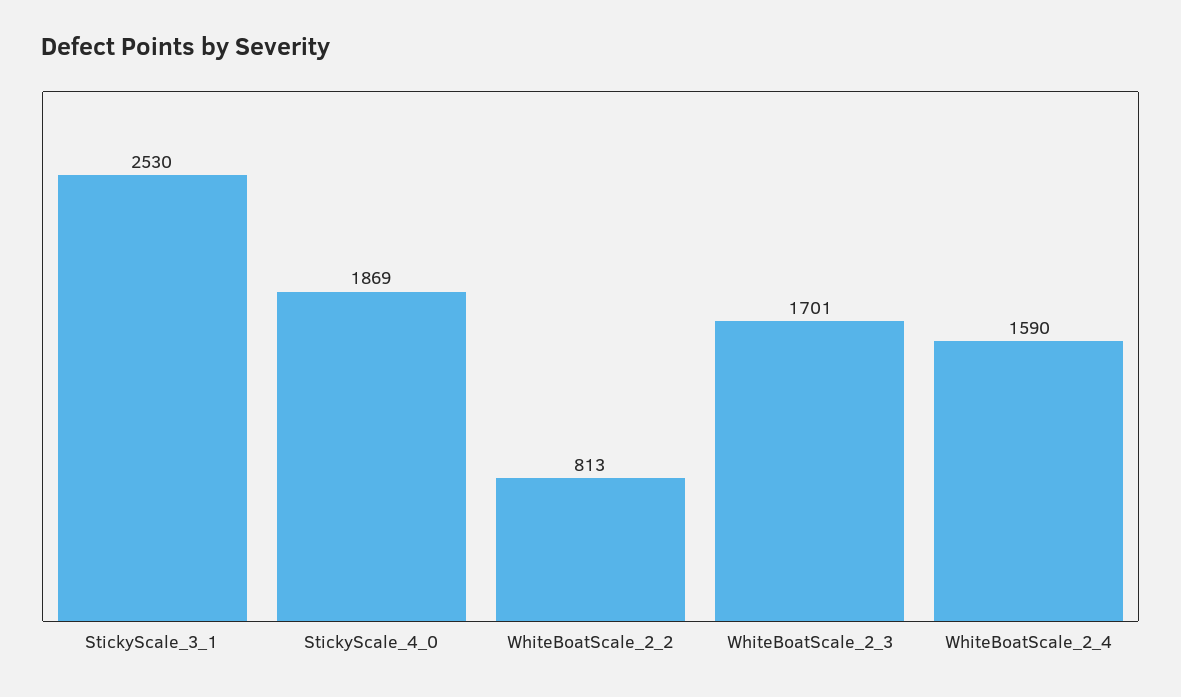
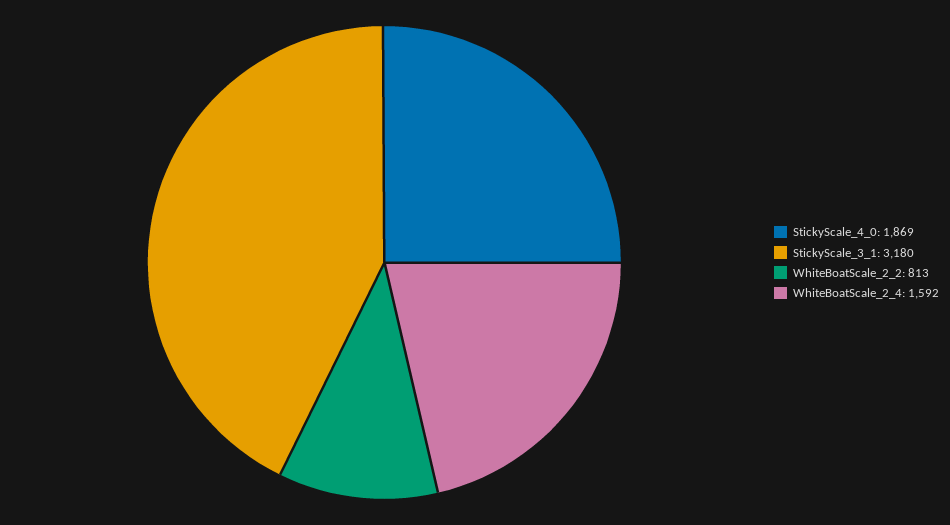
  {
-   "StickyScale_3_1": 2530,
+   "StickyScale_3_1": 3180,
    "StickyScale_4_0": 1869,
    "WhiteBoatScale_2_2": 813,
-   "WhiteBoatScale_2_3": 1701,
-   "WhiteBoatScale_2_4": 1590
+   "WhiteBoatScale_2_4": 1592
  }

